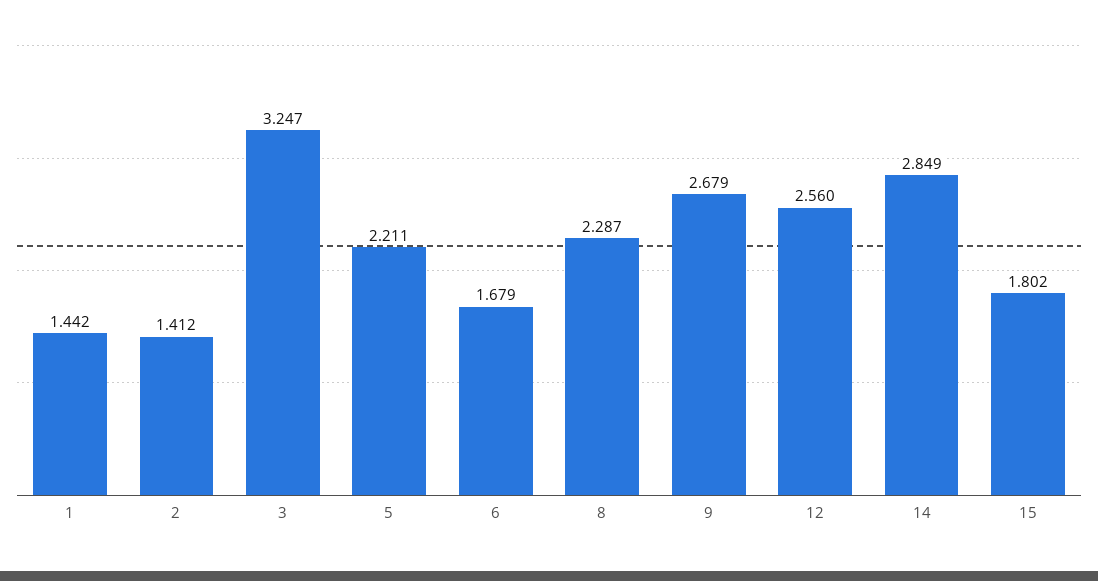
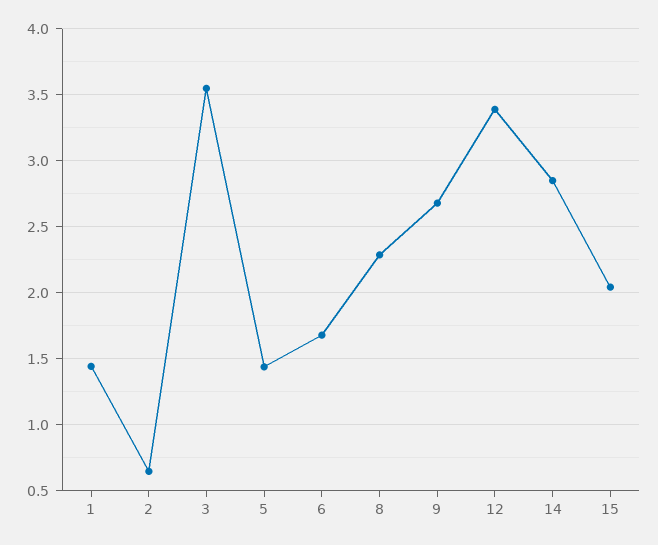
  {
    "1": 1.442,
-   "2": 1.412,
+   "2": 0.65,
-   "3": 3.247,
+   "3": 3.55,
-   "5": 2.211,
+   "5": 1.45,
    "6": 1.679,
    "8": 2.287,
    "9": 2.679,
-   "12": 2.56,
+   "12": 3.4,
    "14": 2.849,
-   "15": 1.802
+   "15": 2.05
  }

